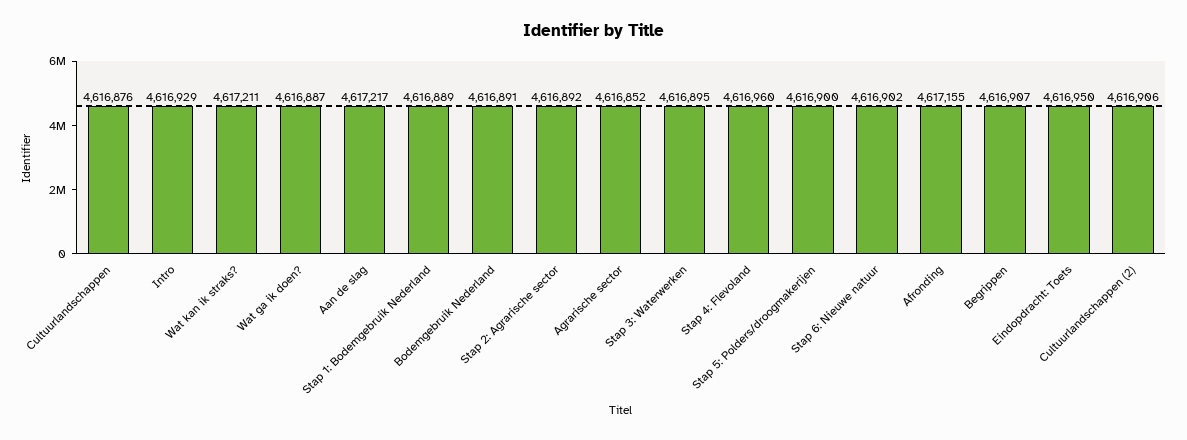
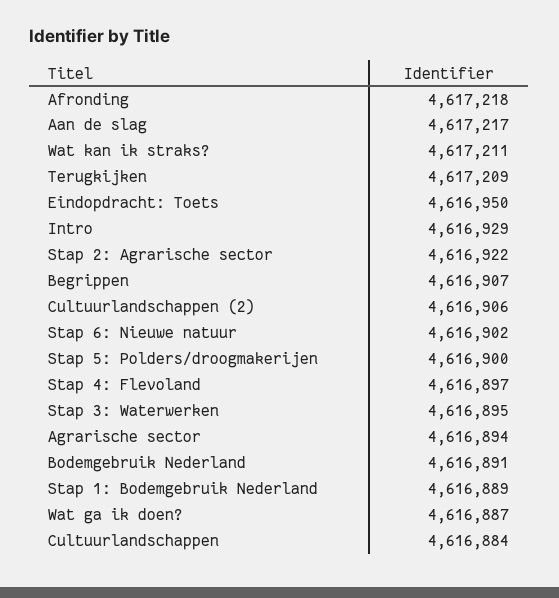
  {
-   "Cultuurlandschappen": 4616876,
+   "Cultuurlandschappen": 4616884,
    "Intro": 4616929,
    "Wat kan ik straks?": 4617211,
    "Wat ga ik doen?": 4616887,
    "Aan de slag": 4617217,
    "Stap 1: Bodemgebruik Nederland": 4616889,
    "Bodemgebruik Nederland": 4616891,
-   "Stap 2: Agrarische sector": 4616892,
+   "Stap 2: Agrarische sector": 4616922,
-   "Agrarische sector": 4616852,
+   "Agrarische sector": 4616894,
    "Stap 3: Waterwerken": 4616895,
-   "Stap 4: Flevoland": 4616960,
+   "Stap 4: Flevoland": 4616897,
    "Stap 5: Polders/droogmakerijen": 4616900,
    "Stap 6: Nieuwe natuur": 4616902,
-   "Afronding": 4617155,
+   "Afronding": 4617218,
    "Begrippen": 4616907,
    "Eindopdracht: Toets": 4616950,
-   "Cultuurlandschappen (2)": 4616906
+   "Cultuurlandschappen (2)": 4616906,
+   "Terugkijken": 4617209
  }

